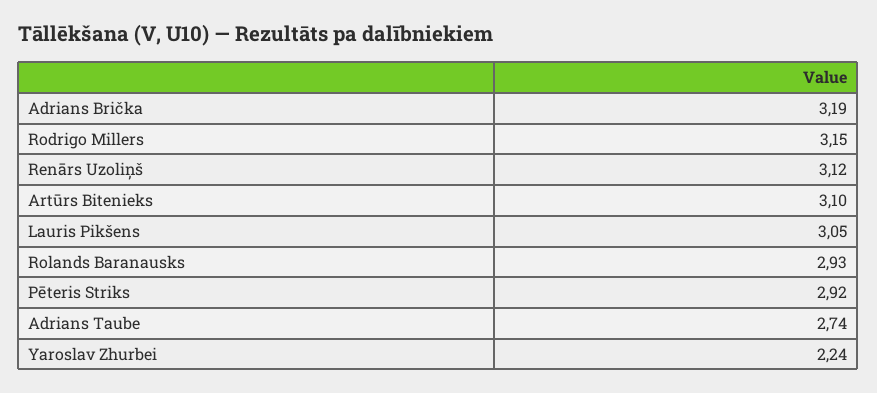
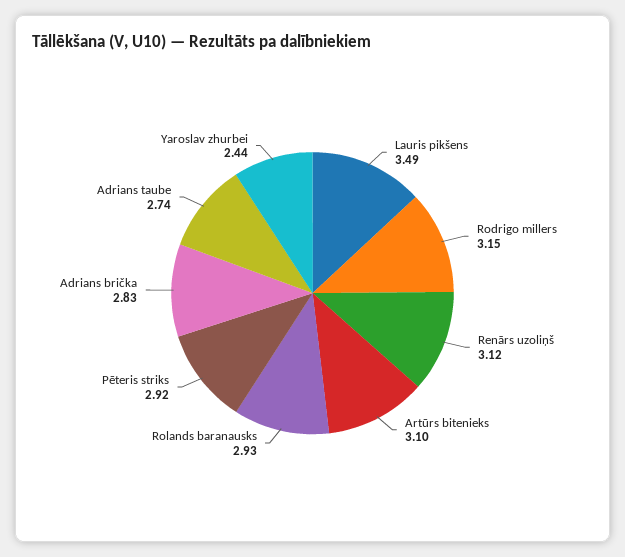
  {
-   "Adrians Brička": 3.19,
+   "Adrians Brička": 2.83,
    "Rodrigo Millers": 3.15,
    "Renārs Uzoliņš": 3.12,
    "Artūrs Bitenieks": 3.1,
-   "Lauris Pikšens": 3.05,
+   "Lauris Pikšens": 3.49,
    "Rolands Baranausks": 2.93,
    "Pēteris Striks": 2.92,
    "Adrians Taube": 2.74,
-   "Yaroslav Zhurbei": 2.24
+   "Yaroslav Zhurbei": 2.44
  }

